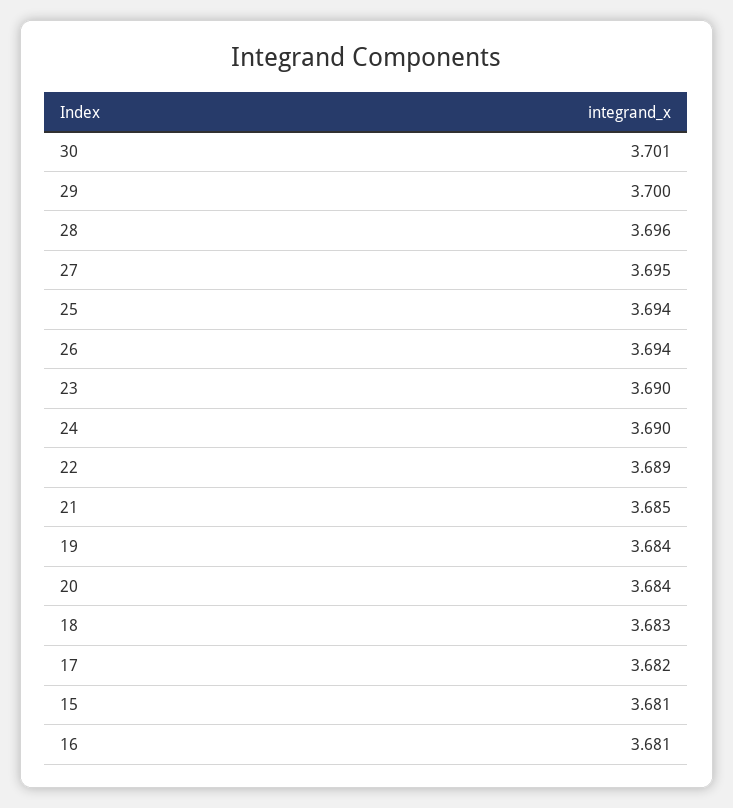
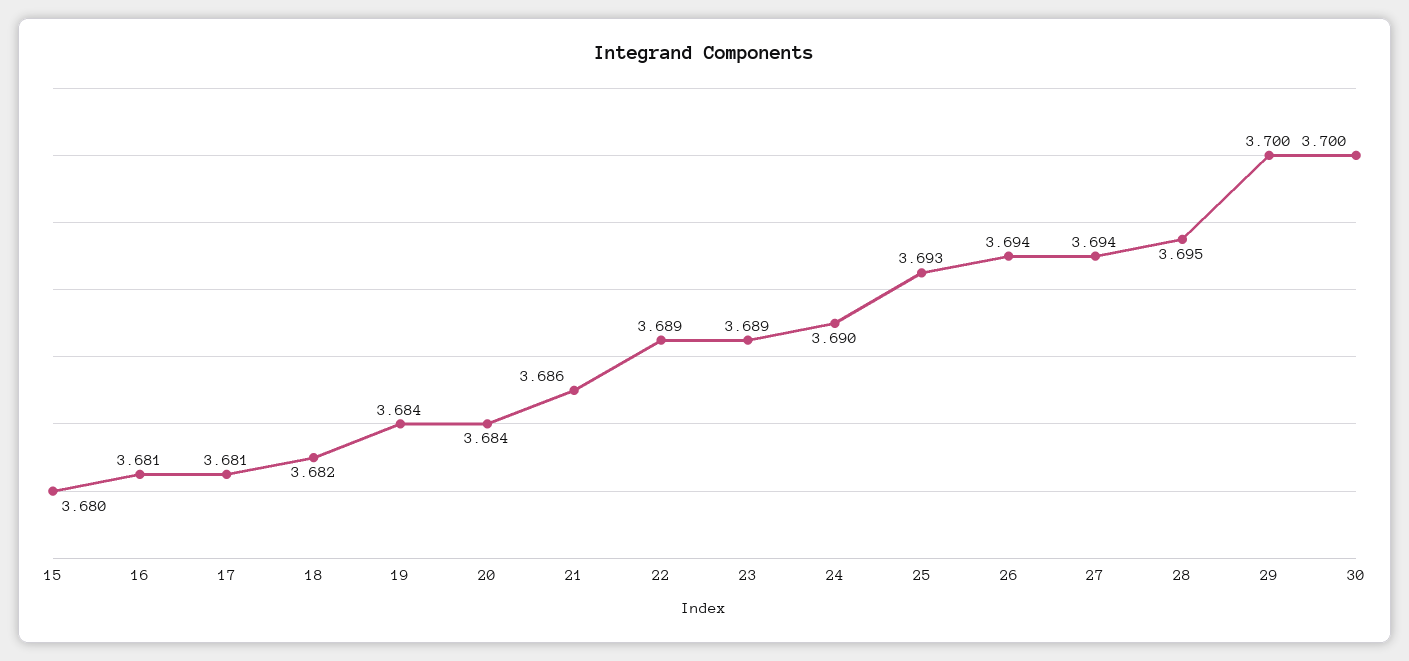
  {
-   "30": 3.701,
+   "30": 3.7,
    "29": 3.7,
-   "28": 3.696,
+   "28": 3.695,
-   "27": 3.695,
+   "27": 3.694,
-   "25": 3.694,
+   "25": 3.693,
    "26": 3.694,
-   "23": 3.69,
+   "23": 3.689,
    "24": 3.69,
    "22": 3.689,
-   "21": 3.685,
+   "21": 3.686,
    "19": 3.684,
    "20": 3.684,
-   "18": 3.683,
+   "18": 3.682,
-   "17": 3.682,
+   "17": 3.681,
-   "15": 3.681,
+   "15": 3.68,
    "16": 3.681
  }

